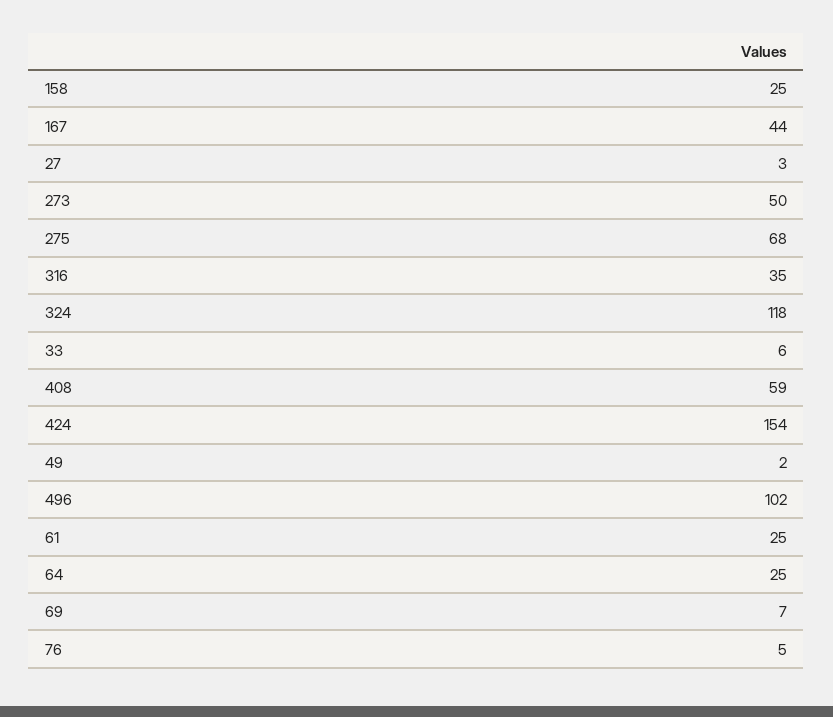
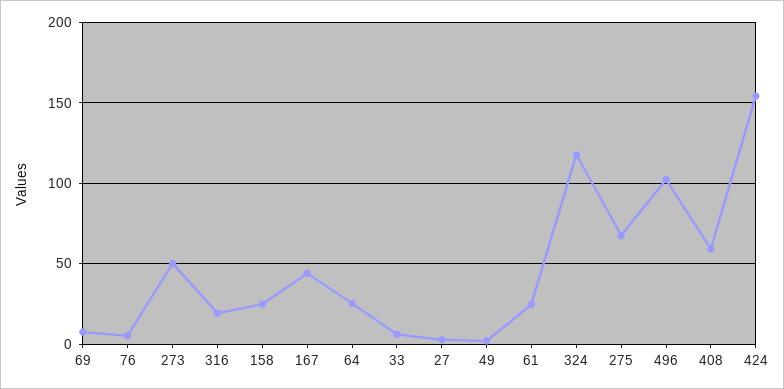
  {
    "158": 25,
    "167": 44,
    "27": 3,
    "273": 50,
    "275": 68,
-   "316": 35,
+   "316": 20,
    "324": 118,
    "33": 6,
    "408": 59,
    "424": 154,
    "49": 2,
    "496": 102,
    "61": 25,
    "64": 25,
    "69": 7,
    "76": 5
  }

